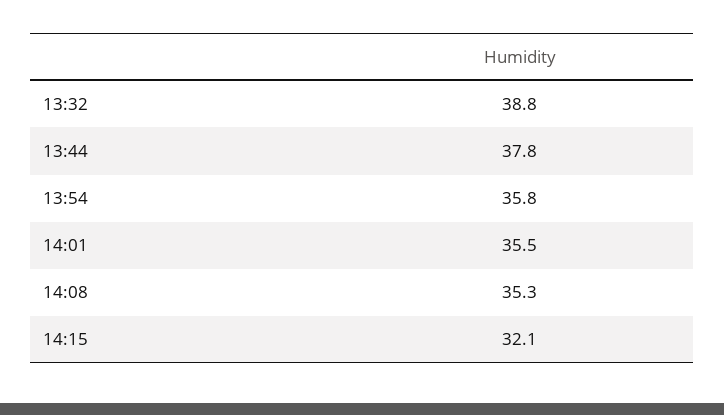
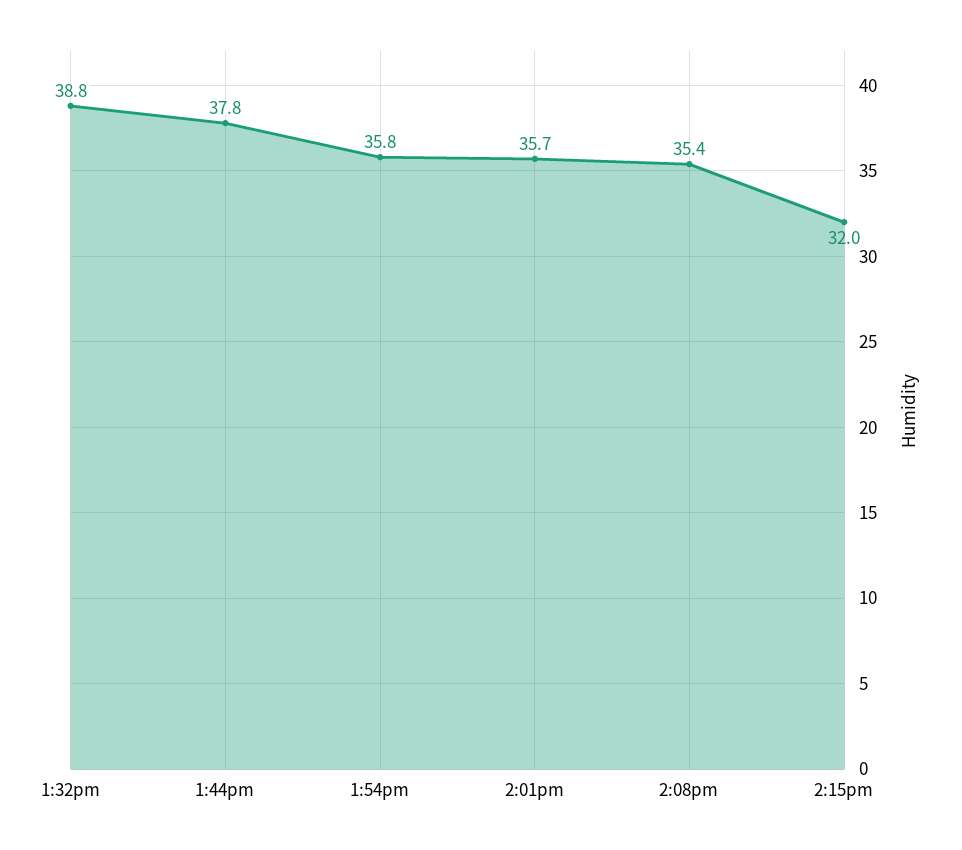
  {
    "13:32": 38.8,
    "13:44": 37.8,
    "13:54": 35.8,
-   "14:01": 35.5,
+   "14:01": 35.7,
-   "14:08": 35.3,
+   "14:08": 35.4,
-   "14:15": 32.1
+   "14:15": 32
  }

